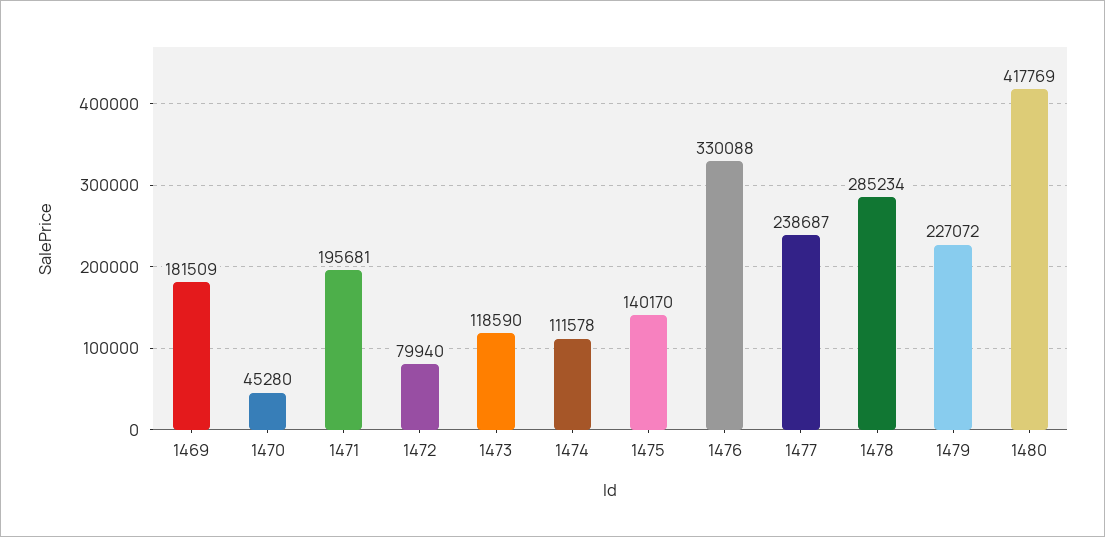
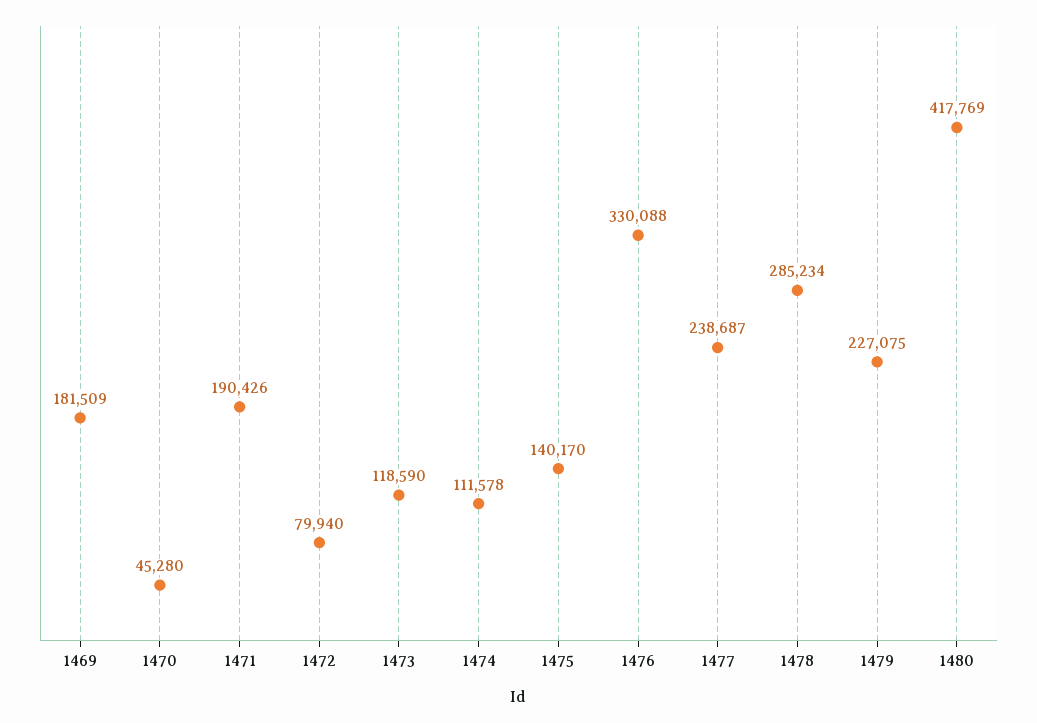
  {
    "1469": 181509,
    "1470": 45280,
-   "1471": 195681,
+   "1471": 190426,
    "1472": 79940,
    "1473": 118590,
    "1474": 111578,
    "1475": 140170,
    "1476": 330088,
    "1477": 238687,
    "1478": 285234,
-   "1479": 227072,
+   "1479": 227075,
    "1480": 417769
  }

